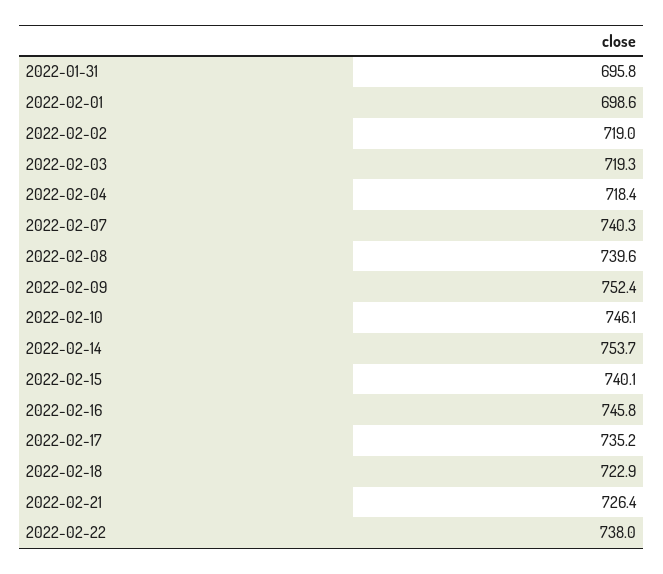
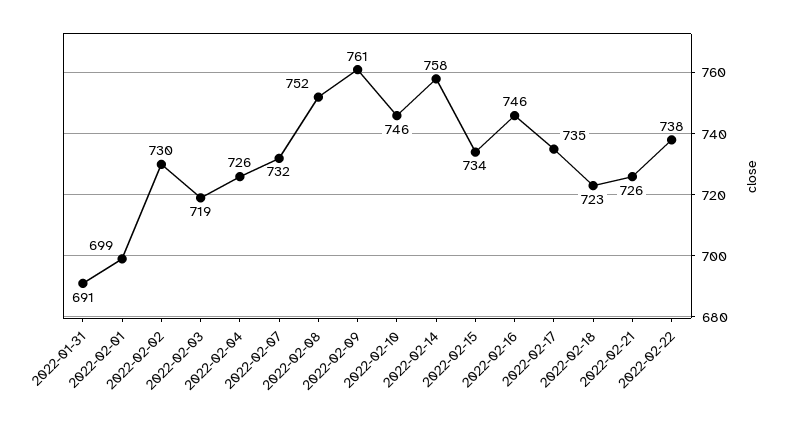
  {
-   "2022-01-31": 695.8,
+   "2022-01-31": 691,
    "2022-02-01": 698.6,
-   "2022-02-02": 719,
+   "2022-02-02": 730,
    "2022-02-03": 719.3,
-   "2022-02-04": 718.4,
+   "2022-02-04": 726,
-   "2022-02-07": 740.3,
+   "2022-02-07": 732,
-   "2022-02-08": 739.6,
+   "2022-02-08": 752,
-   "2022-02-09": 752.4,
+   "2022-02-09": 761,
    "2022-02-10": 746.1,
-   "2022-02-14": 753.7,
+   "2022-02-14": 758,
-   "2022-02-15": 740.1,
+   "2022-02-15": 734,
    "2022-02-16": 745.8,
    "2022-02-17": 735.2,
    "2022-02-18": 722.9,
    "2022-02-21": 726.4,
    "2022-02-22": 738
  }

